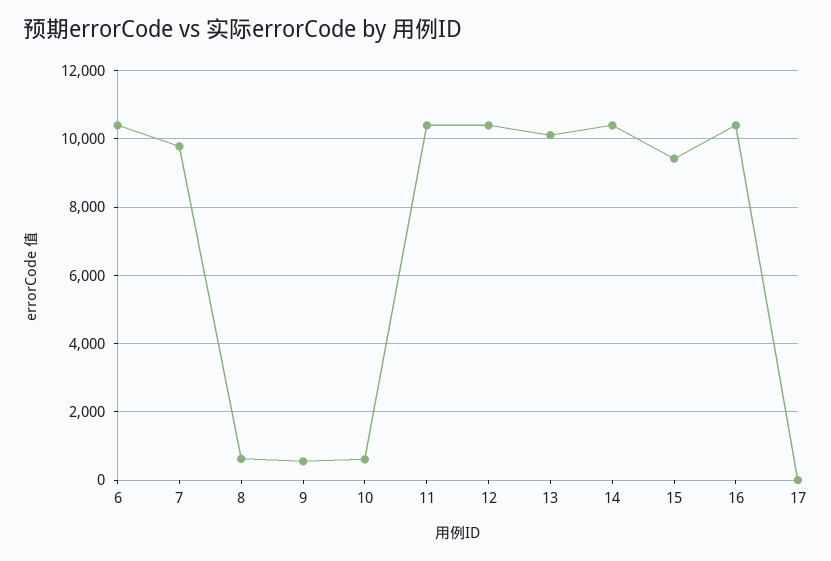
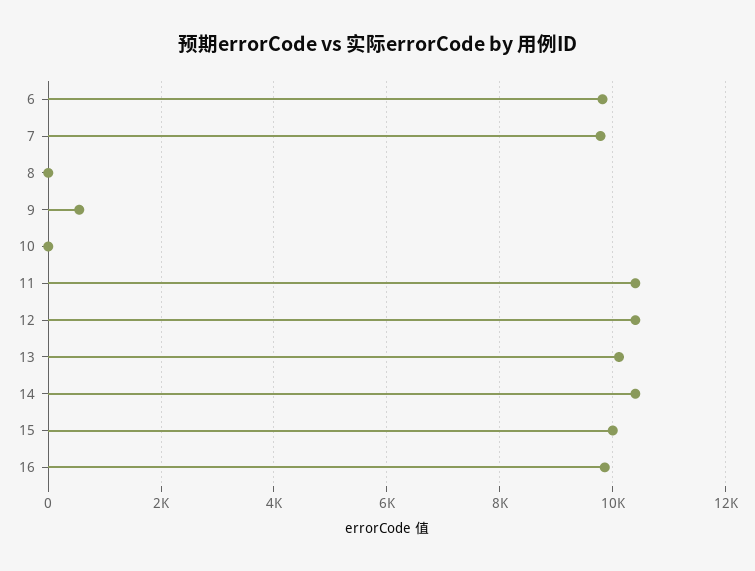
  {
-   "6": 10400,
+   "6": 9800,
    "7": 9800,
-   "8": 600,
+   "8": 0,
    "9": 600,
-   "10": 600,
+   "10": 0,
    "11": 10400,
    "12": 10400,
    "13": 10200,
    "14": 10400,
-   "15": 9400,
+   "15": 10000,
-   "16": 10400,
+   "16": 9800
-   "17": 0
  }

